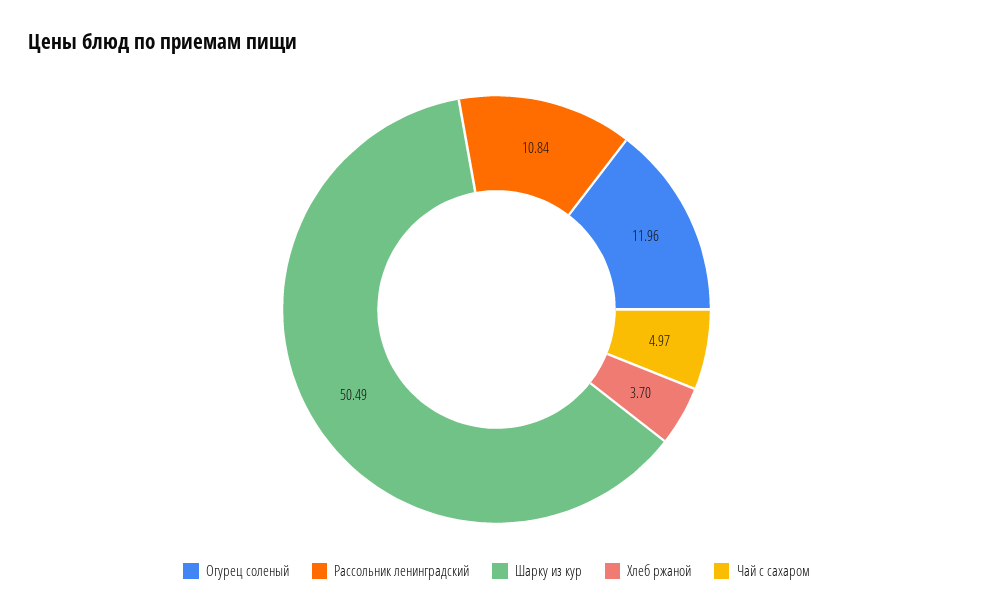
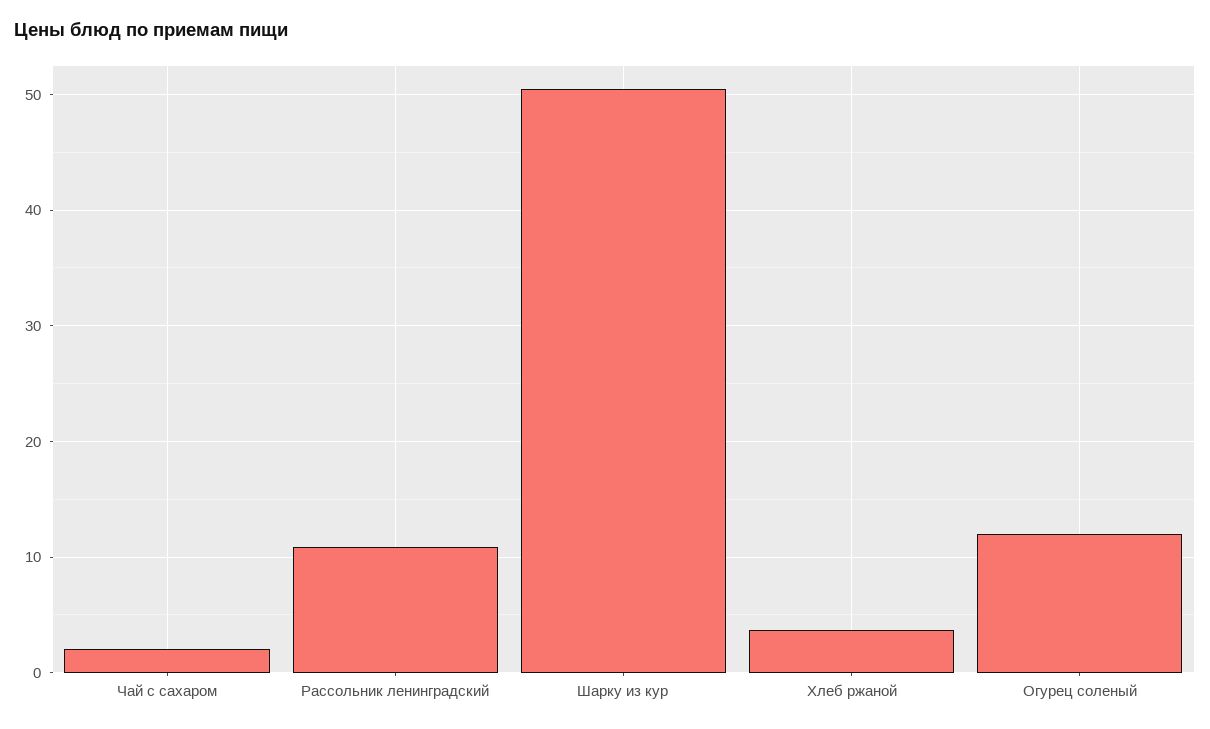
  {
    "Огурец соленый": 11.96,
    "Рассольник ленинградский": 10.84,
    "Шарку из кур": 50.49,
    "Хлеб ржаной": 3.7,
-   "Чай с сахаром": 4.97
+   "Чай с сахаром": 2
  }

